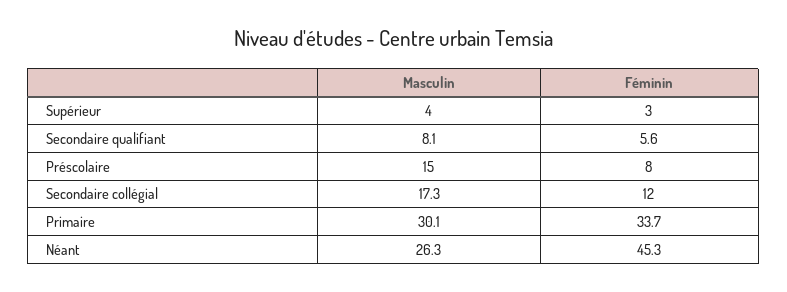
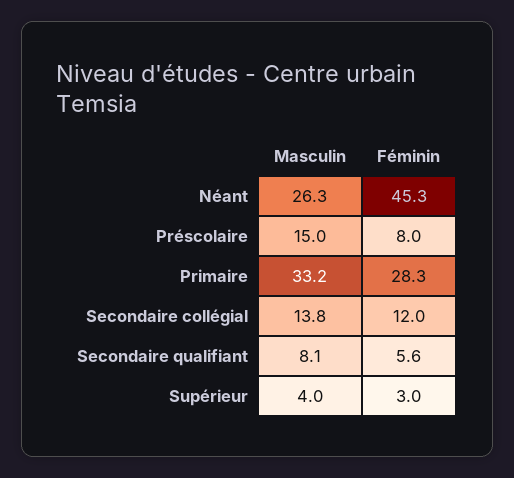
  {
    "Masculin": {
      "Supérieur": 4,
      "Secondaire qualifiant": 8.1,
      "Préscolaire": 15,
-     "Secondaire collégial": 17.3,
+     "Secondaire collégial": 13.8,
-     "Primaire": 30.1,
+     "Primaire": 33.2,
      "Néant": 26.3
    },
    "Féminin": {
      "Supérieur": 3,
      "Secondaire qualifiant": 5.6,
      "Préscolaire": 8,
      "Secondaire collégial": 12,
-     "Primaire": 33.7,
+     "Primaire": 28.3,
      "Néant": 45.3
    }
  }

